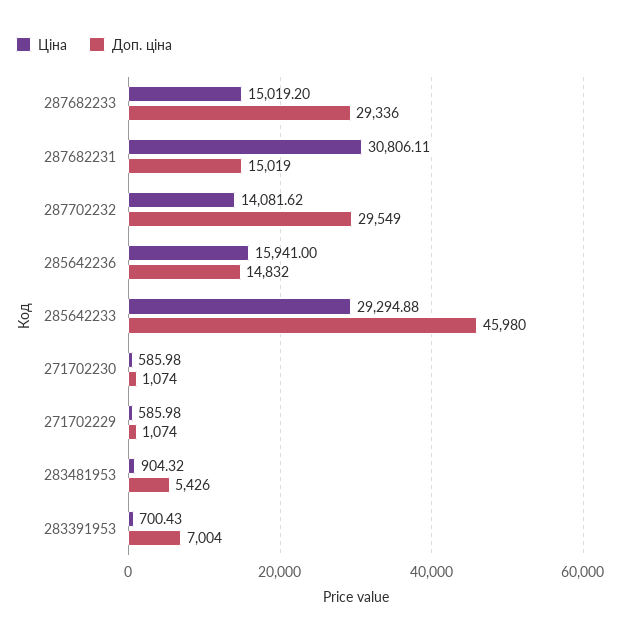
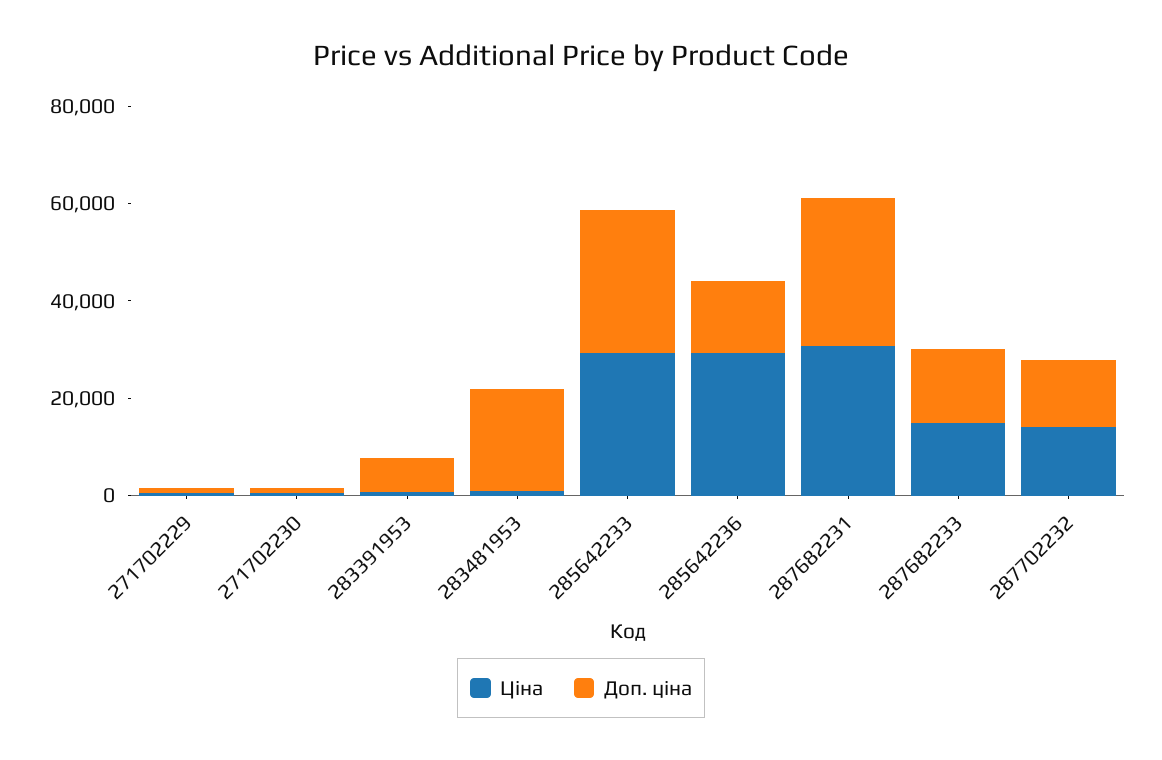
  {
    "Ціна": {
      "287682233": 15019.2,
      "287682231": 30806.11,
      "287702232": 14081.62,
-     "285642236": 15941,
+     "285642236": 30000,
      "285642233": 29294.88,
      "271702230": 585.98,
      "271702229": 585.98,
      "283481953": 904.32,
      "283391953": 700.43
    },
    "Доп. ціна": {
-     "287682233": 29336,
+     "287682233": 15000,
-     "287682231": 15019,
+     "287682231": 30000,
-     "287702232": 29549,
+     "287702232": 15000,
      "285642236": 14832,
-     "285642233": 45980,
+     "285642233": 30000,
      "271702230": 1074,
      "271702229": 1074,
-     "283481953": 5426,
+     "283481953": 20000,
      "283391953": 7004
    }
  }

